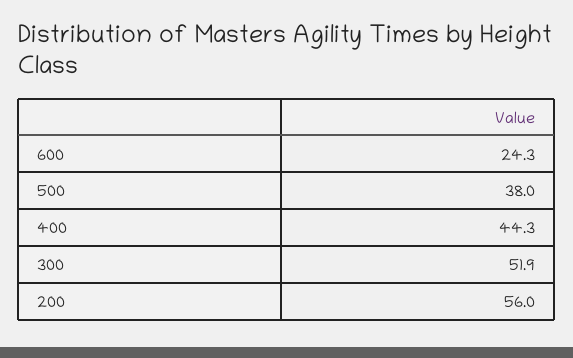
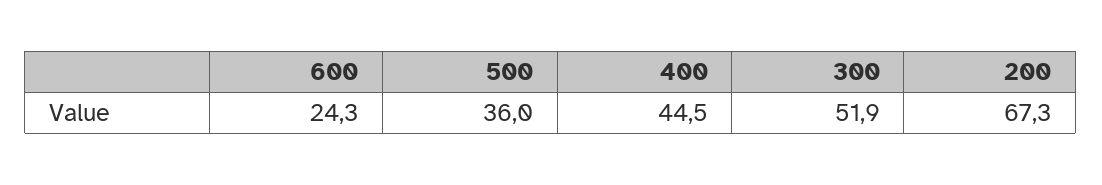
  {
    "600": 24.3,
-   "500": 38,
+   "500": 36,
-   "400": 44.3,
+   "400": 44.5,
    "300": 51.9,
-   "200": 56
+   "200": 67.3
  }

